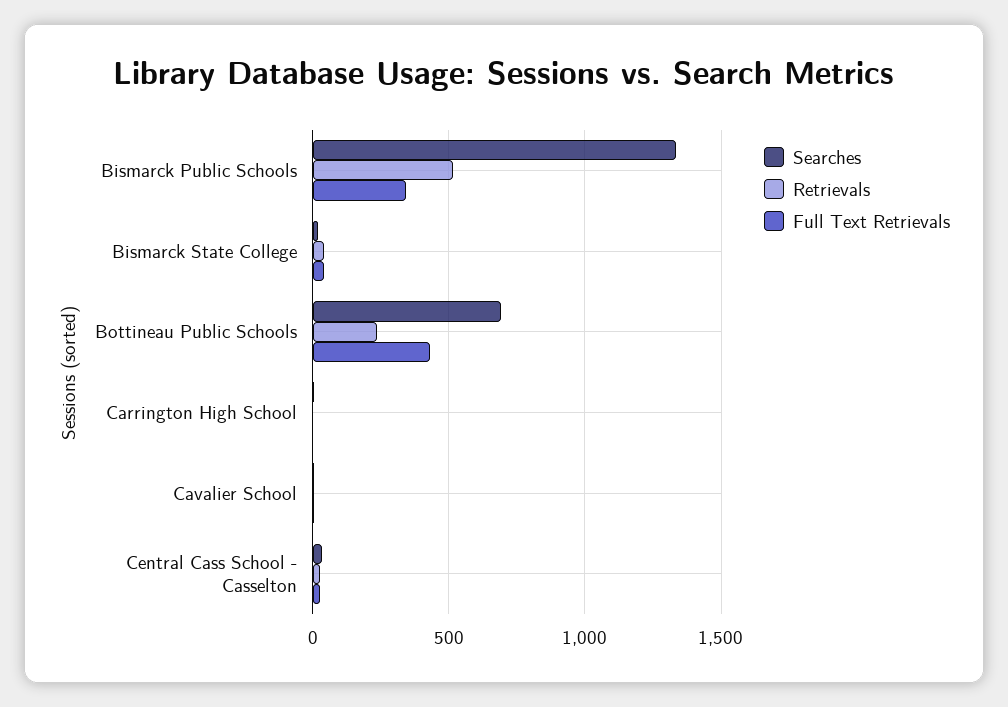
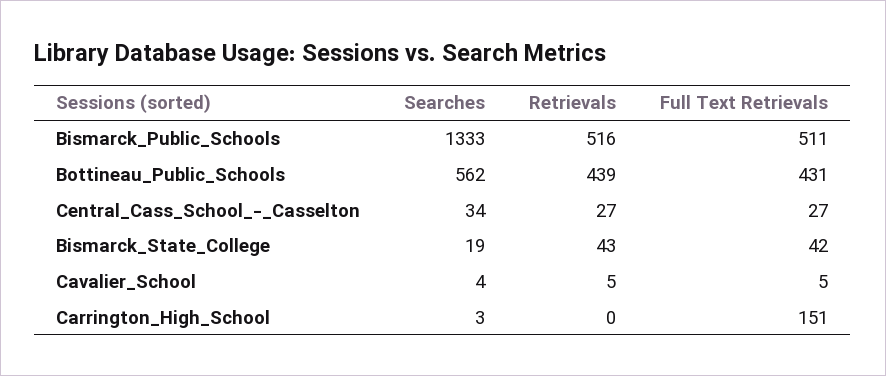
  {
    "Searches": {
      "Bismarck Public Schools": 1333,
      "Bismarck State College": 19,
-     "Bottineau Public Schools": 700,
+     "Bottineau Public Schools": 562,
      "Carrington High School": 3,
      "Cavalier School": 4,
      "Central Cass School - Casselton": 34
    },
    "Retrievals": {
      "Bismarck Public Schools": 516,
      "Bismarck State College": 43,
-     "Bottineau Public Schools": 250,
+     "Bottineau Public Schools": 439,
      "Carrington High School": 0,
      "Cavalier School": 5,
      "Central Cass School - Casselton": 27
    },
    "Full Text Retrievals": {
-     "Bismarck Public Schools": 350,
+     "Bismarck Public Schools": 511,
      "Bismarck State College": 42,
      "Bottineau Public Schools": 431,
-     "Carrington High School": 0,
+     "Carrington High School": 151,
      "Cavalier School": 5,
      "Central Cass School - Casselton": 27
    }
  }

